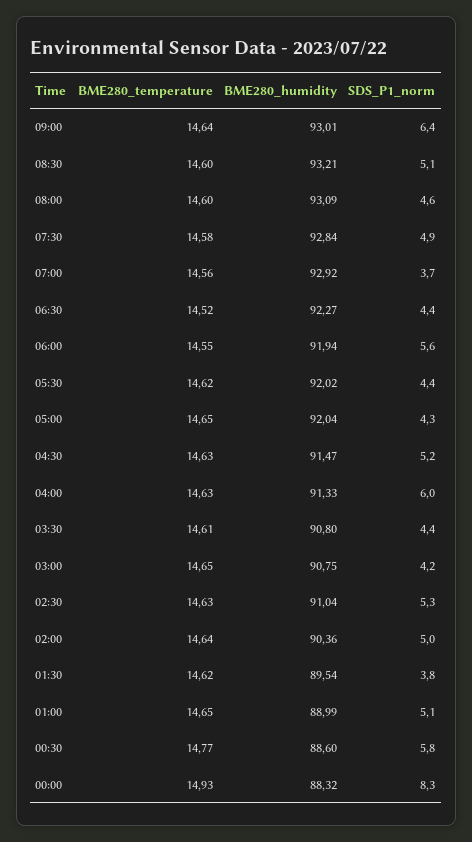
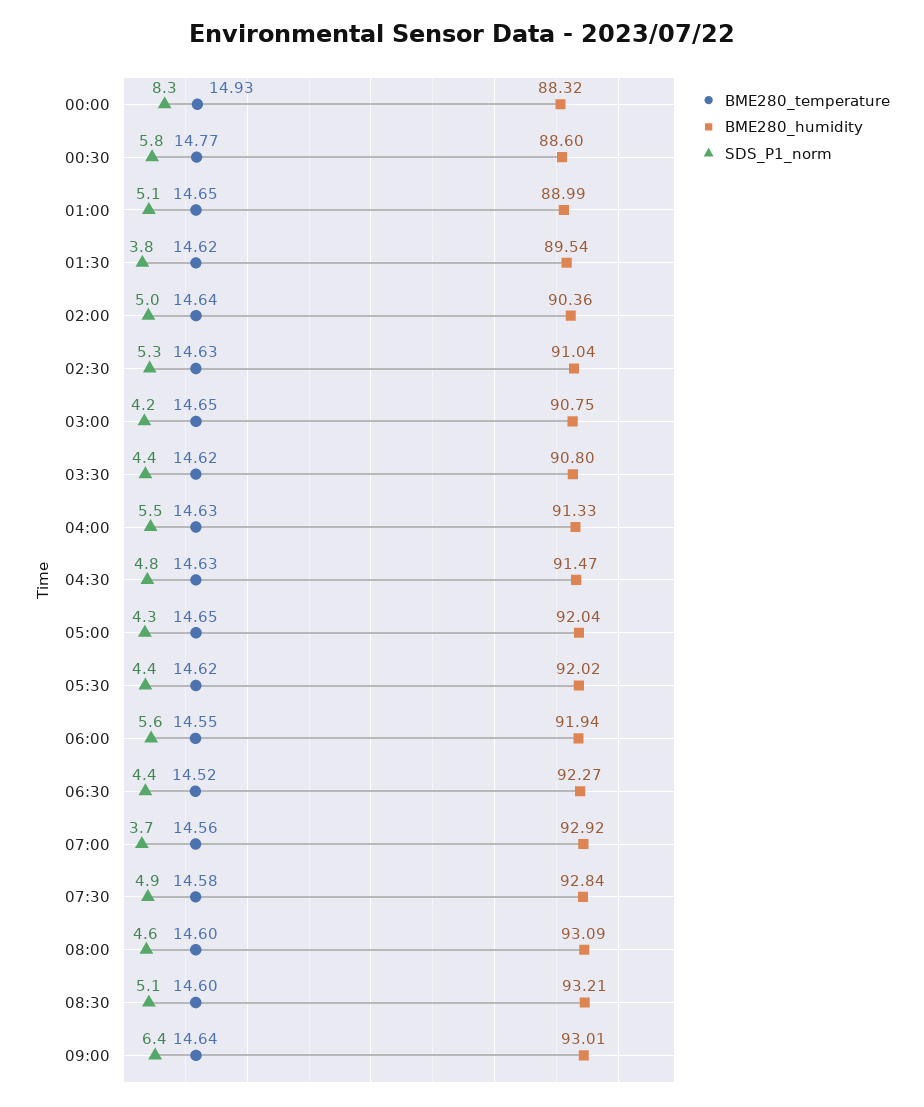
  {
    "BME280_temperature": {
      "09:00": 14.64,
      "08:30": 14.6,
      "08:00": 14.6,
      "07:30": 14.58,
      "07:00": 14.56,
      "06:30": 14.52,
      "06:00": 14.55,
      "05:30": 14.62,
      "05:00": 14.65,
      "04:30": 14.63,
      "04:00": 14.63,
-     "03:30": 14.61,
+     "03:30": 14.62,
      "03:00": 14.65,
      "02:30": 14.63,
      "02:00": 14.64,
      "01:30": 14.62,
      "01:00": 14.65,
      "00:30": 14.77,
      "00:00": 14.93
    },
    "BME280_humidity": {
      "09:00": 93.01,
      "08:30": 93.21,
      "08:00": 93.09,
      "07:30": 92.84,
      "07:00": 92.92,
      "06:30": 92.27,
      "06:00": 91.94,
      "05:30": 92.02,
      "05:00": 92.04,
      "04:30": 91.47,
      "04:00": 91.33,
      "03:30": 90.8,
      "03:00": 90.75,
      "02:30": 91.04,
      "02:00": 90.36,
      "01:30": 89.54,
      "01:00": 88.99,
      "00:30": 88.6,
      "00:00": 88.32
    },
    "SDS_P1_norm": {
      "09:00": 6.4,
      "08:30": 5.1,
      "08:00": 4.6,
      "07:30": 4.9,
      "07:00": 3.7,
      "06:30": 4.4,
      "06:00": 5.6,
      "05:30": 4.4,
      "05:00": 4.3,
-     "04:30": 5.2,
+     "04:30": 4.8,
-     "04:00": 6,
+     "04:00": 5.5,
      "03:30": 4.4,
      "03:00": 4.2,
      "02:30": 5.3,
      "02:00": 5,
      "01:30": 3.8,
      "01:00": 5.1,
      "00:30": 5.8,
      "00:00": 8.3
    }
  }

